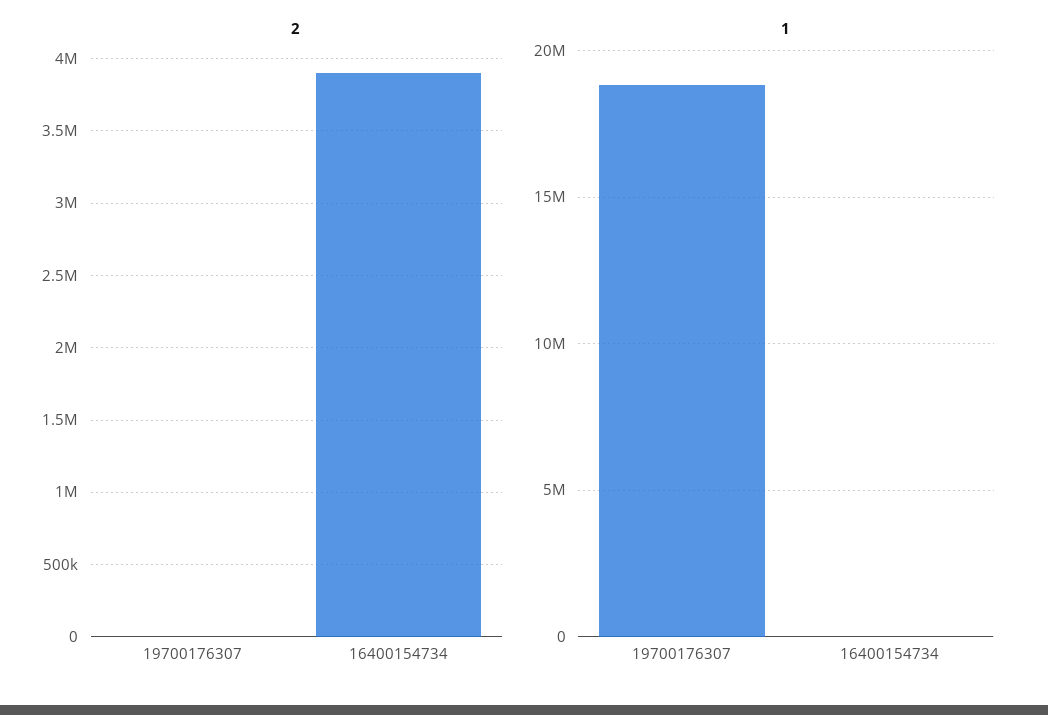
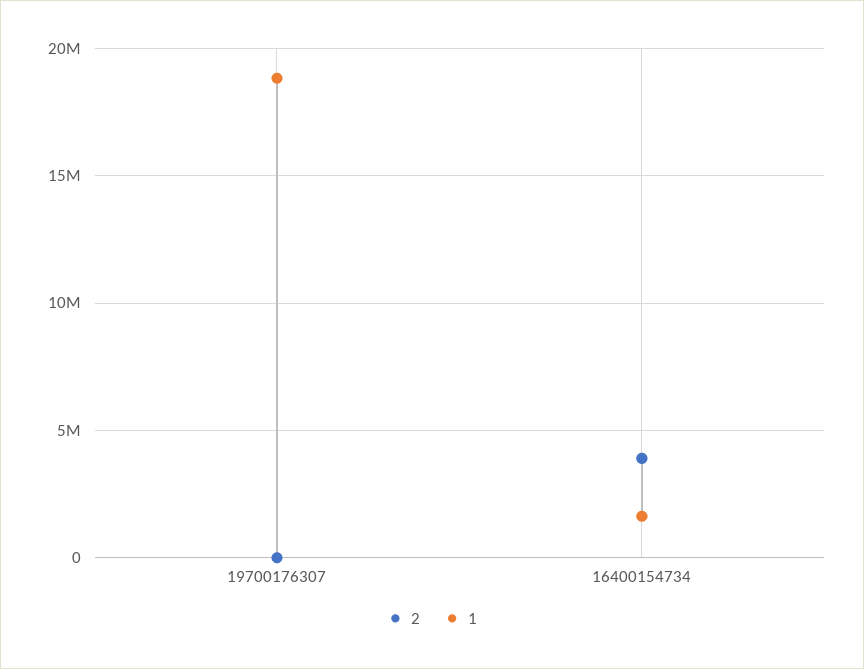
  {
    "2": {
      "19700176307": 0,
      "16400154734": 3900000
    },
    "1": {
      "19700176307": 19000000,
-     "16400154734": 0
+     "16400154734": 1500000
    }
  }

